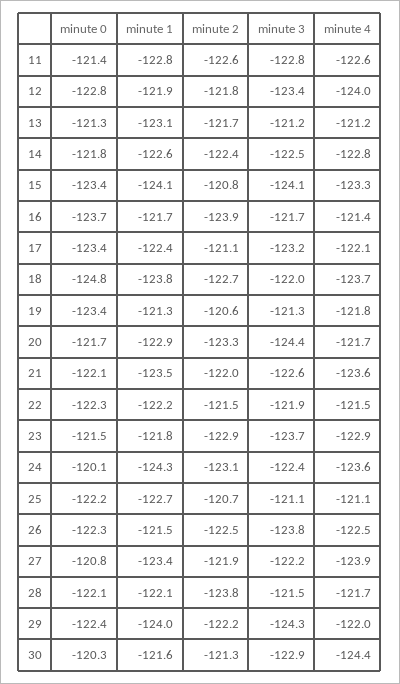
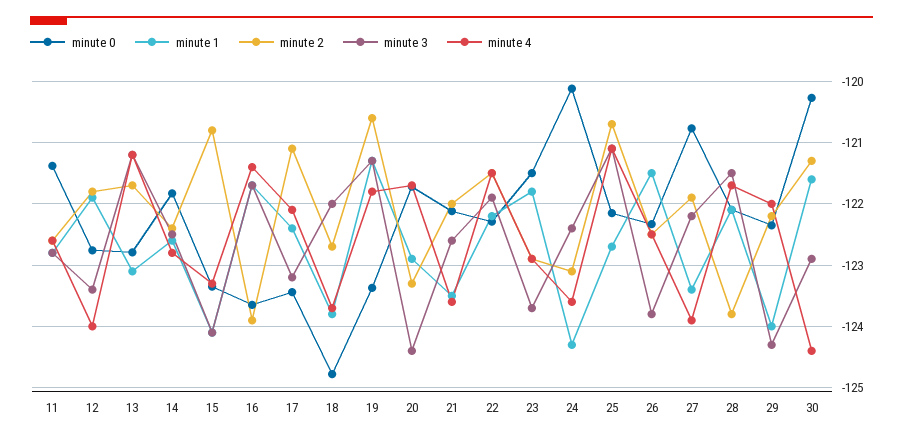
  {
    "minute 0": {
      "11": -121.4,
      "12": -122.8,
-     "13": -121.3,
+     "13": -122.8,
      "14": -121.8,
      "15": -123.4,
      "16": -123.7,
      "17": -123.4,
      "18": -124.8,
      "19": -123.4,
      "20": -121.7,
      "21": -122.1,
      "22": -122.3,
      "23": -121.5,
      "24": -120.1,
      "25": -122.2,
      "26": -122.3,
      "27": -120.8,
      "28": -122.1,
      "29": -122.4,
      "30": -120.3
    },
    "minute 1": {
      "11": -122.8,
      "12": -121.9,
      "13": -123.1,
      "14": -122.6,
      "15": -124.1,
      "16": -121.7,
      "17": -122.4,
      "18": -123.8,
      "19": -121.3,
      "20": -122.9,
      "21": -123.5,
      "22": -122.2,
      "23": -121.8,
      "24": -124.3,
      "25": -122.7,
      "26": -121.5,
      "27": -123.4,
      "28": -122.1,
      "29": -124,
      "30": -121.6
    },
    "minute 2": {
      "11": -122.6,
      "12": -121.8,
      "13": -121.7,
      "14": -122.4,
      "15": -120.8,
      "16": -123.9,
      "17": -121.1,
      "18": -122.7,
      "19": -120.6,
      "20": -123.3,
      "21": -122,
      "22": -121.5,
      "23": -122.9,
      "24": -123.1,
      "25": -120.7,
      "26": -122.5,
      "27": -121.9,
      "28": -123.8,
      "29": -122.2,
      "30": -121.3
    },
    "minute 3": {
      "11": -122.8,
      "12": -123.4,
      "13": -121.2,
      "14": -122.5,
      "15": -124.1,
      "16": -121.7,
      "17": -123.2,
      "18": -122,
      "19": -121.3,
      "20": -124.4,
      "21": -122.6,
      "22": -121.9,
      "23": -123.7,
      "24": -122.4,
      "25": -121.1,
      "26": -123.8,
      "27": -122.2,
      "28": -121.5,
      "29": -124.3,
      "30": -122.9
    },
    "minute 4": {
      "11": -122.6,
      "12": -124,
      "13": -121.2,
      "14": -122.8,
      "15": -123.3,
      "16": -121.4,
      "17": -122.1,
      "18": -123.7,
      "19": -121.8,
      "20": -121.7,
      "21": -123.6,
      "22": -121.5,
      "23": -122.9,
      "24": -123.6,
      "25": -121.1,
      "26": -122.5,
      "27": -123.9,
      "28": -121.7,
      "29": -122,
      "30": -124.4
    }
  }

